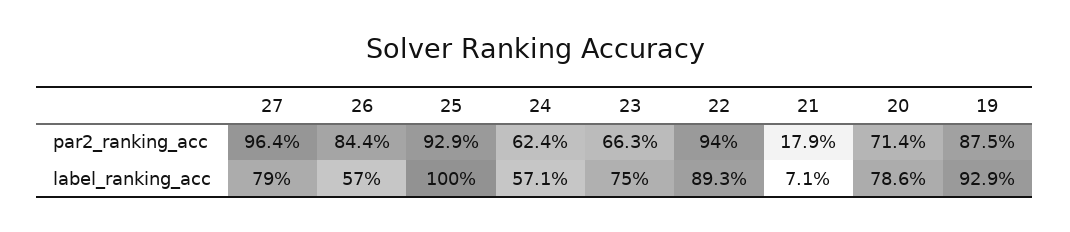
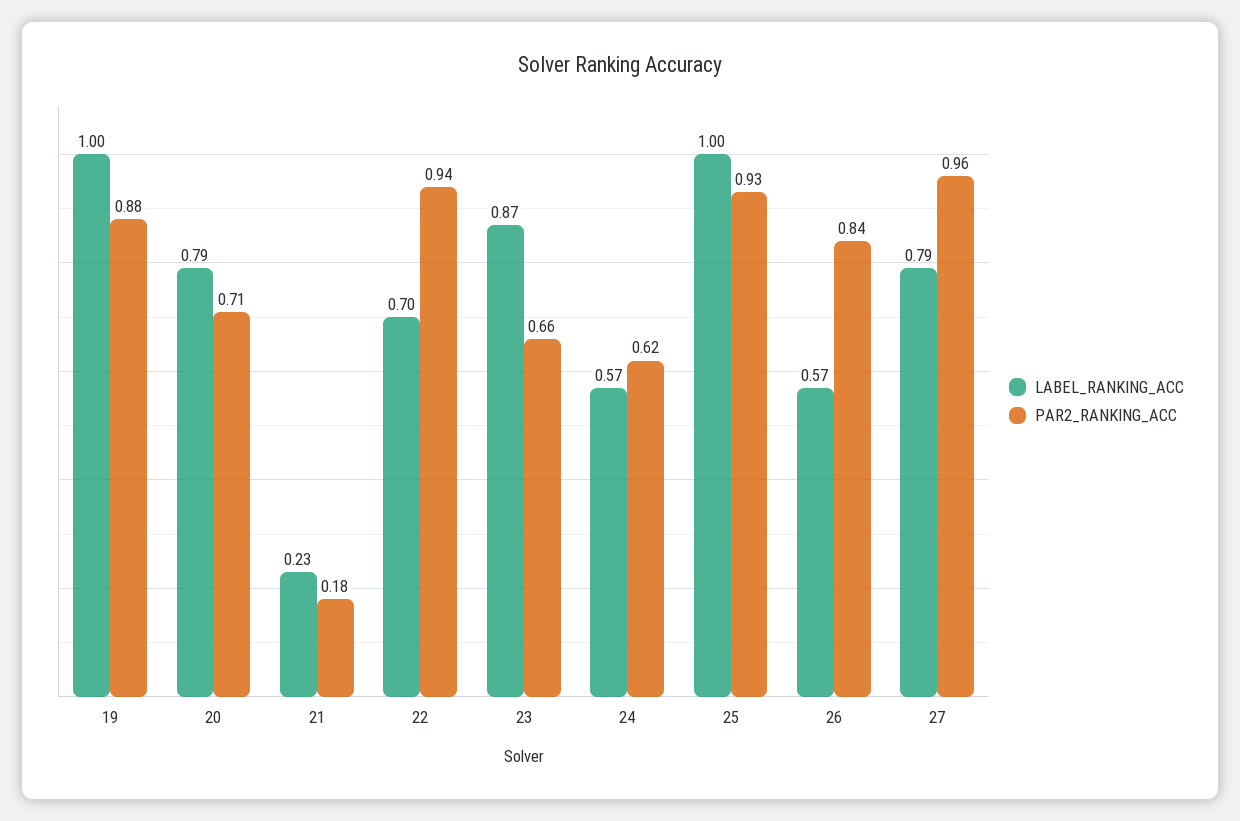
  {
    "par2_ranking_acc": {
      "27": 0.964,
      "26": 0.844,
      "25": 0.929,
      "24": 0.624,
      "23": 0.663,
      "22": 0.94,
      "21": 0.179,
      "20": 0.714,
      "19": 0.875
    },
    "label_ranking_acc": {
      "27": 0.79,
      "26": 0.57,
      "25": 1,
      "24": 0.571,
-     "23": 0.75,
+     "23": 0.87,
-     "22": 0.893,
+     "22": 0.7,
-     "21": 0.071,
+     "21": 0.23,
      "20": 0.786,
-     "19": 0.929
+     "19": 1
    }
  }

